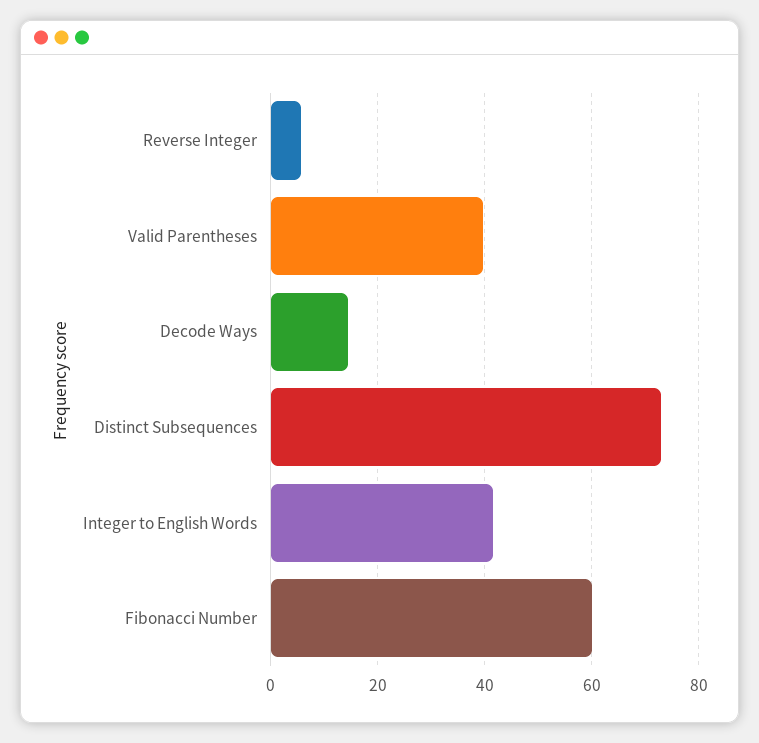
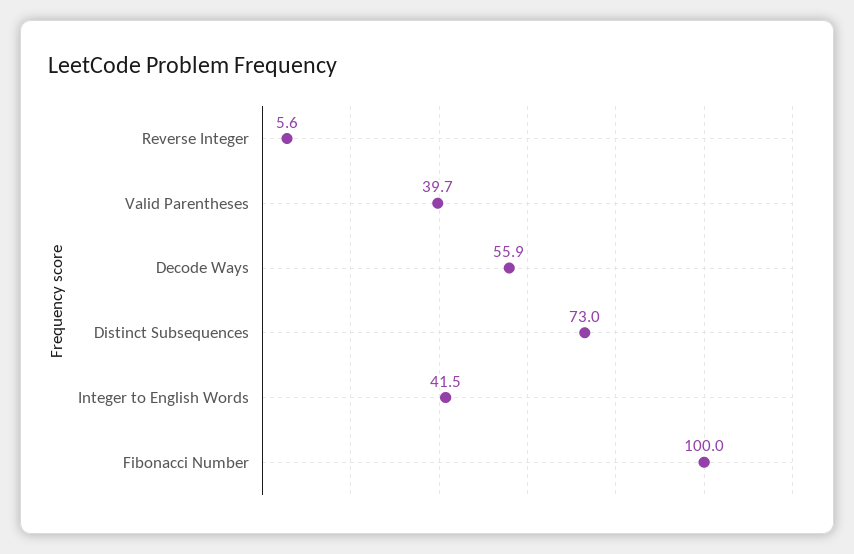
  {
    "Reverse Integer": 5.6,
    "Valid Parentheses": 39.7,
-   "Decode Ways": 14,
+   "Decode Ways": 55.9,
    "Distinct Subsequences": 73,
    "Integer to English Words": 41.5,
-   "Fibonacci Number": 60
+   "Fibonacci Number": 100
  }

